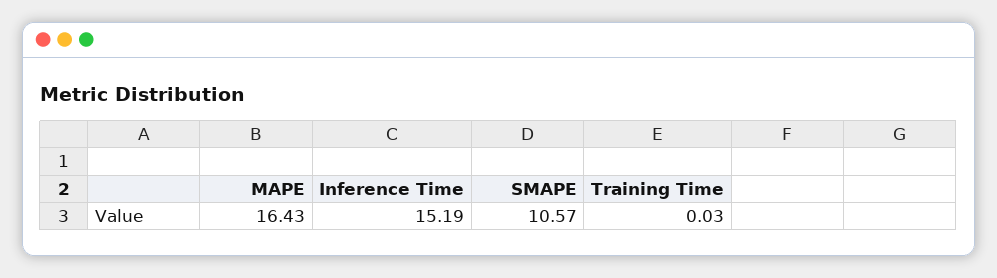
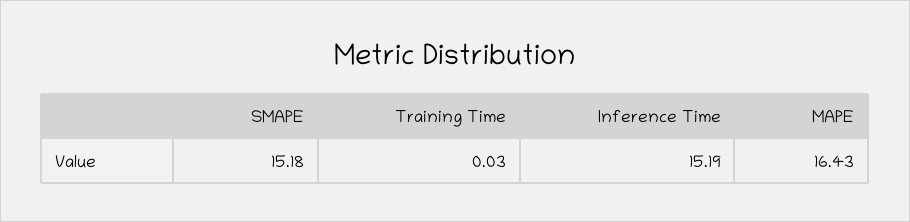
  {
    "MAPE": 16.43,
    "Inference Time": 15.19,
-   "SMAPE": 10.57,
+   "SMAPE": 15.18,
    "Training Time": 0.03
  }

